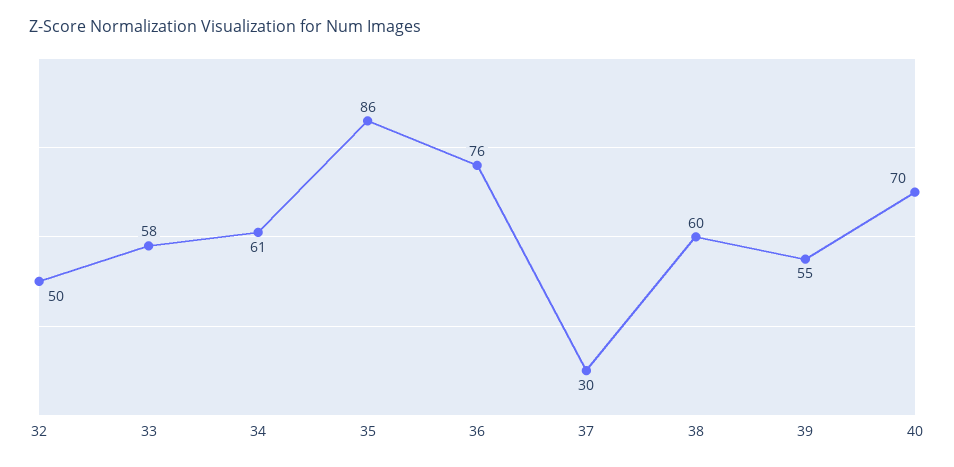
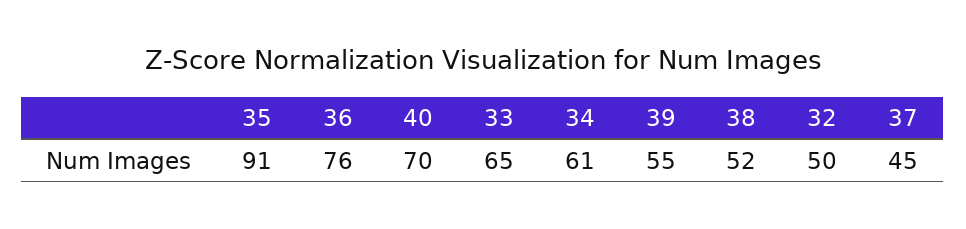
  {
    "32": 50,
-   "33": 58,
+   "33": 65,
    "34": 61,
-   "35": 86,
+   "35": 91,
    "36": 76,
-   "37": 30,
+   "37": 45,
-   "38": 60,
+   "38": 52,
    "39": 55,
    "40": 70
  }

